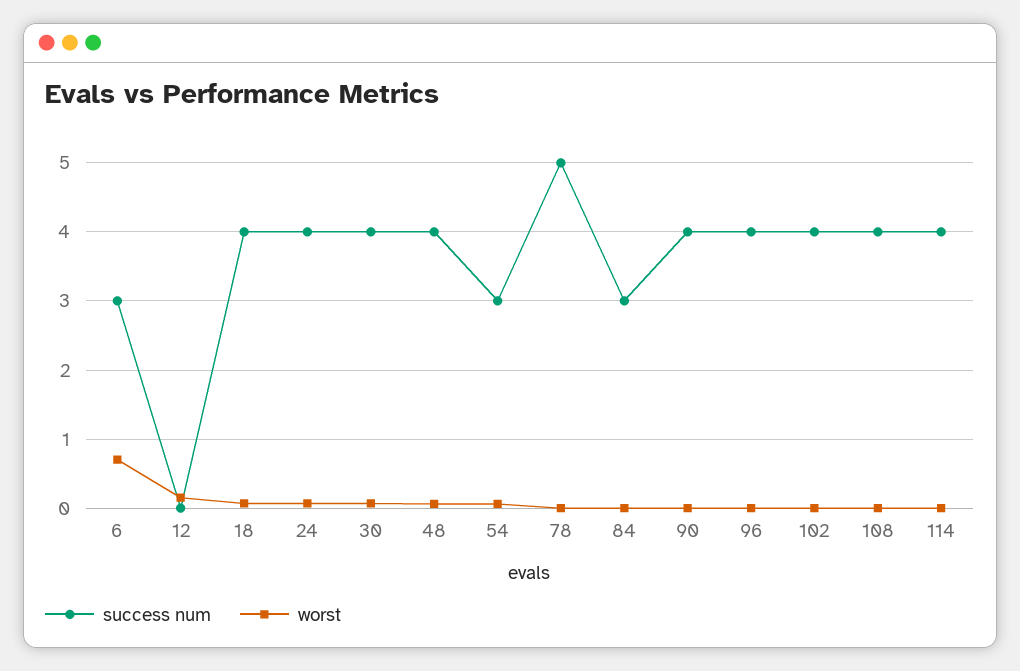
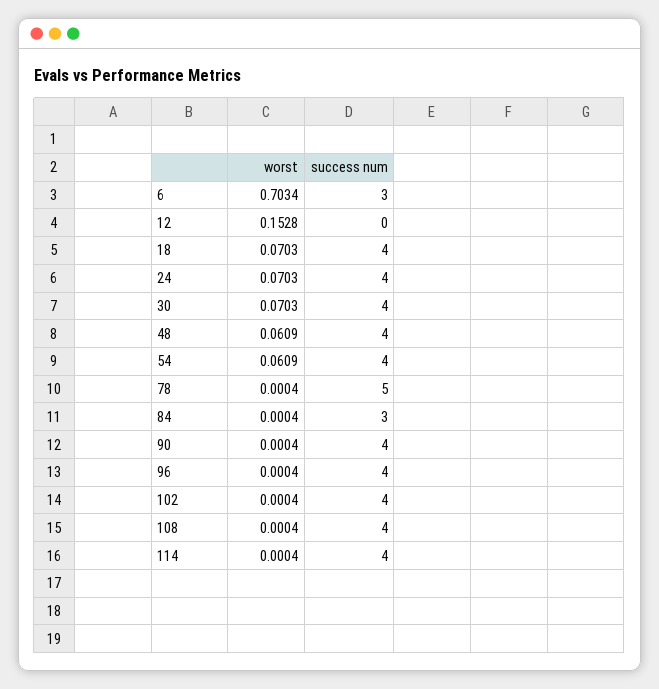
  {
    "success num": {
      "6": 3,
      "12": 0,
      "18": 4,
      "24": 4,
      "30": 4,
      "48": 4,
-     "54": 3,
+     "54": 4,
      "78": 5,
      "84": 3,
      "90": 4,
      "96": 4,
      "102": 4,
      "108": 4,
      "114": 4
    },
    "worst": {
      "6": 0.7034,
      "12": 0.1528,
      "18": 0.0703,
      "24": 0.0703,
      "30": 0.0703,
      "48": 0.0609,
      "54": 0.0609,
      "78": 0.0004,
      "84": 0.0004,
      "90": 0.0004,
      "96": 0.0004,
      "102": 0.0004,
      "108": 0.0004,
      "114": 0.0004
    }
  }

